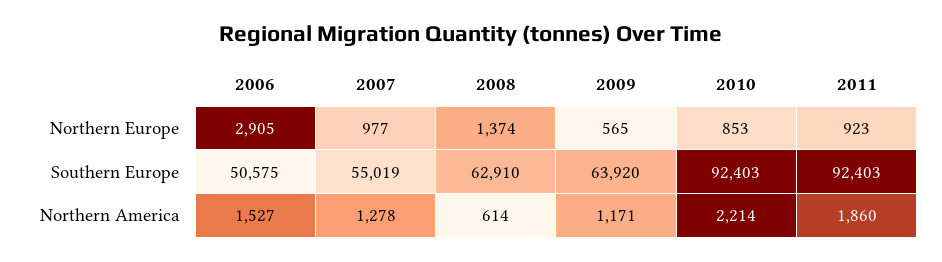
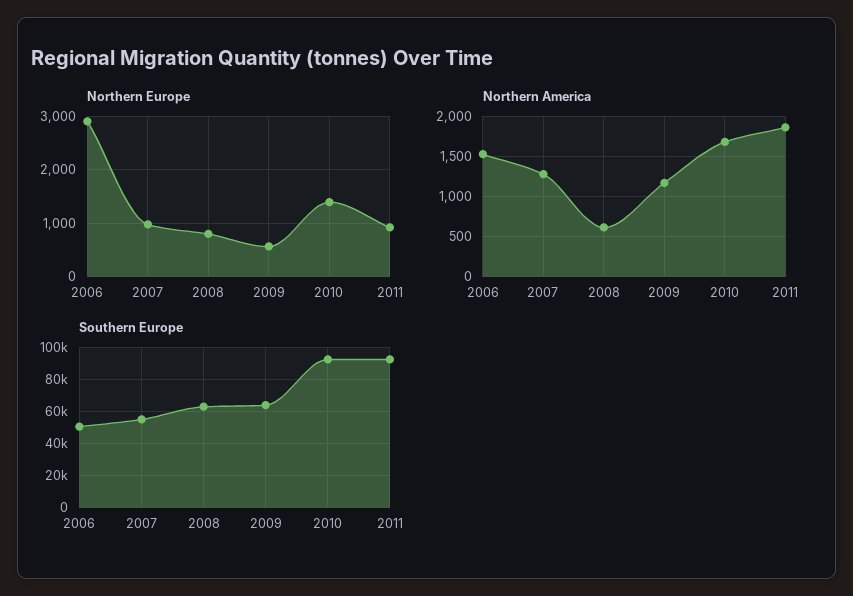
  {
    "Northern Europe": {
      "2006": 2905,
      "2007": 977,
-     "2008": 1374,
+     "2008": 800,
      "2009": 565,
-     "2010": 853,
+     "2010": 1400,
      "2011": 923
    },
    "Southern Europe": {
      "2006": 50575,
      "2007": 55019,
      "2008": 62910,
      "2009": 63920,
      "2010": 92403,
      "2011": 92403
    },
    "Northern America": {
      "2006": 1527,
      "2007": 1278,
      "2008": 614,
      "2009": 1171,
-     "2010": 2214,
+     "2010": 1700,
      "2011": 1860
    }
  }

